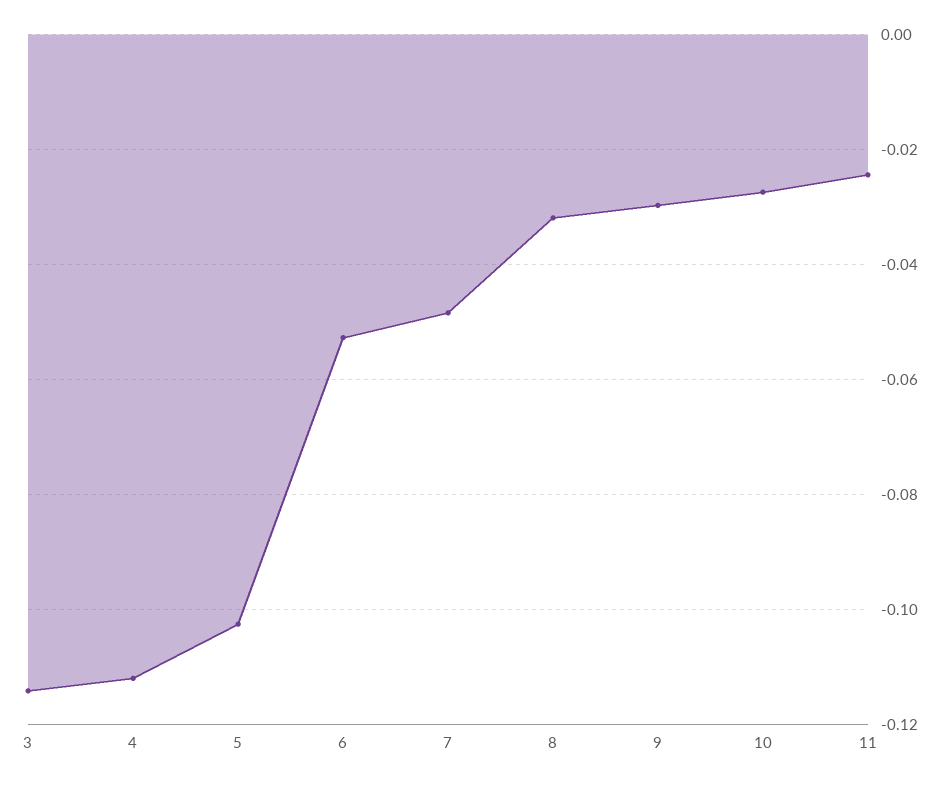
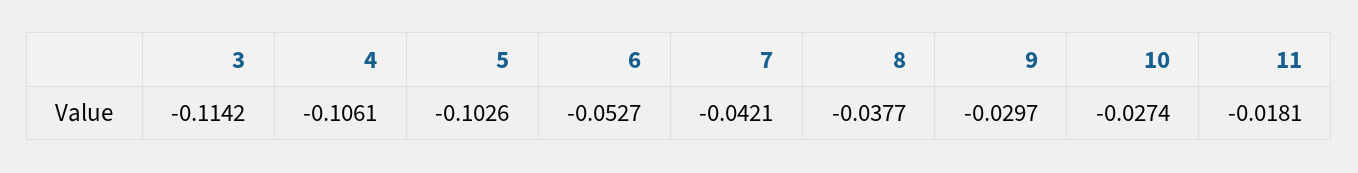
  {
    "3": -0.1142,
-   "4": -0.112,
+   "4": -0.1061,
    "5": -0.1026,
    "6": -0.0527,
-   "7": -0.048,
+   "7": -0.0421,
-   "8": -0.032,
+   "8": -0.0377,
    "9": -0.0297,
    "10": -0.0274,
-   "11": -0.024
+   "11": -0.0181
  }

